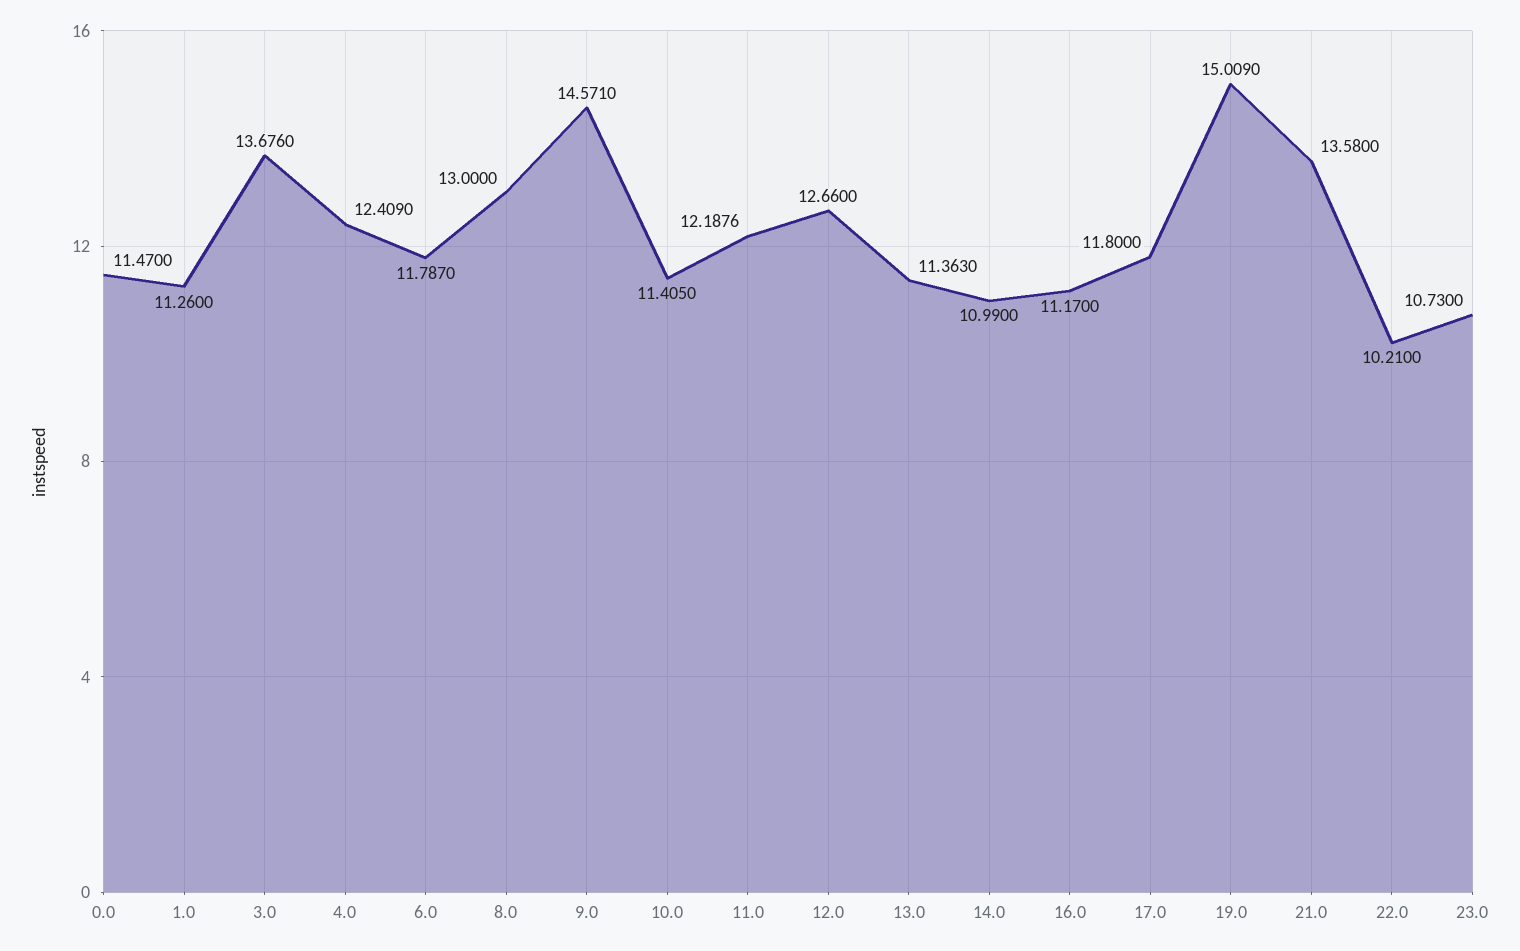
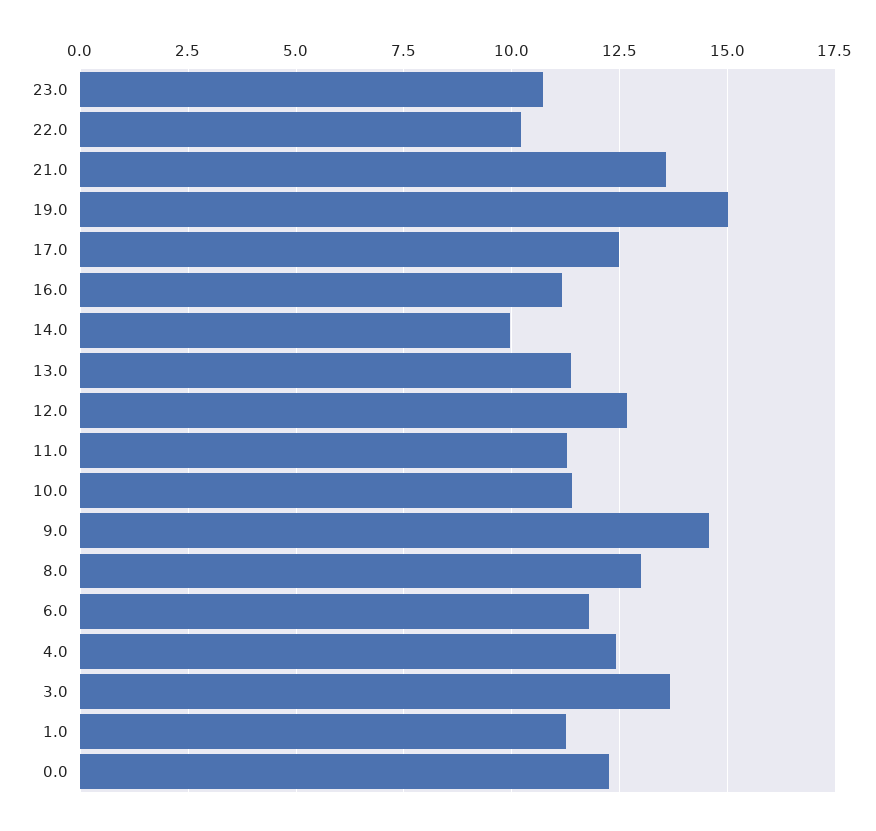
  {
-   "0.0": 11.47,
+   "0.0": 12.25,
    "1.0": 11.26,
    "3.0": 13.676,
    "4.0": 12.409,
    "6.0": 11.787,
    "8.0": 13,
    "9.0": 14.571,
    "10.0": 11.405,
-   "11.0": 12.1876,
+   "11.0": 11.25,
    "12.0": 12.66,
    "13.0": 11.363,
-   "14.0": 10.99,
+   "14.0": 10,
    "16.0": 11.17,
-   "17.0": 11.8,
+   "17.0": 12.5,
    "19.0": 15.009,
    "21.0": 13.58,
    "22.0": 10.21,
    "23.0": 10.73
  }

